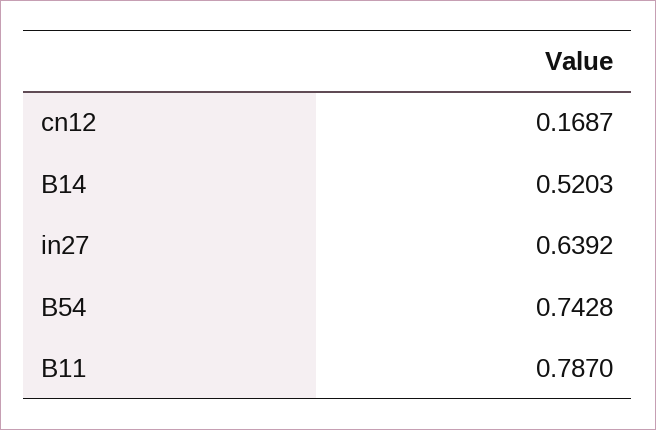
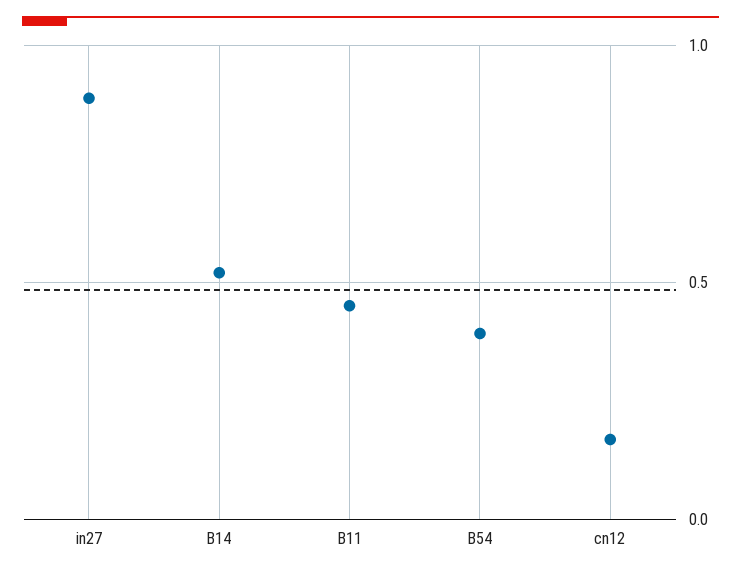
  {
    "cn12": 0.1687,
    "B14": 0.5203,
-   "in27": 0.6392,
+   "in27": 0.9,
-   "B54": 0.7428,
+   "B54": 0.4,
-   "B11": 0.787
+   "B11": 0.45
  }

